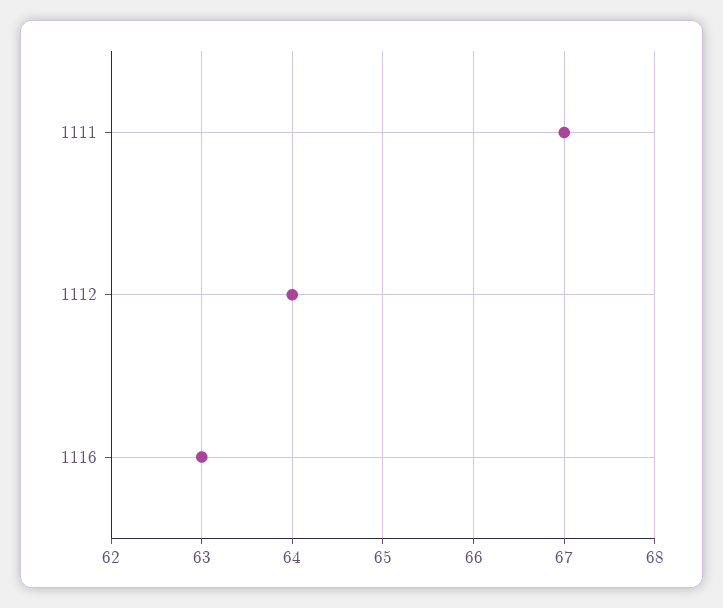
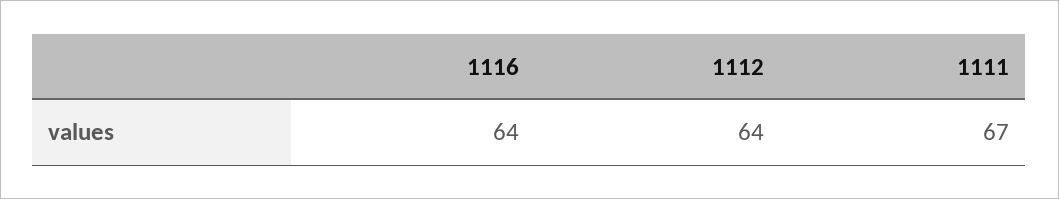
  {
    "1111": 67,
    "1112": 64,
-   "1116": 63
+   "1116": 64
  }

